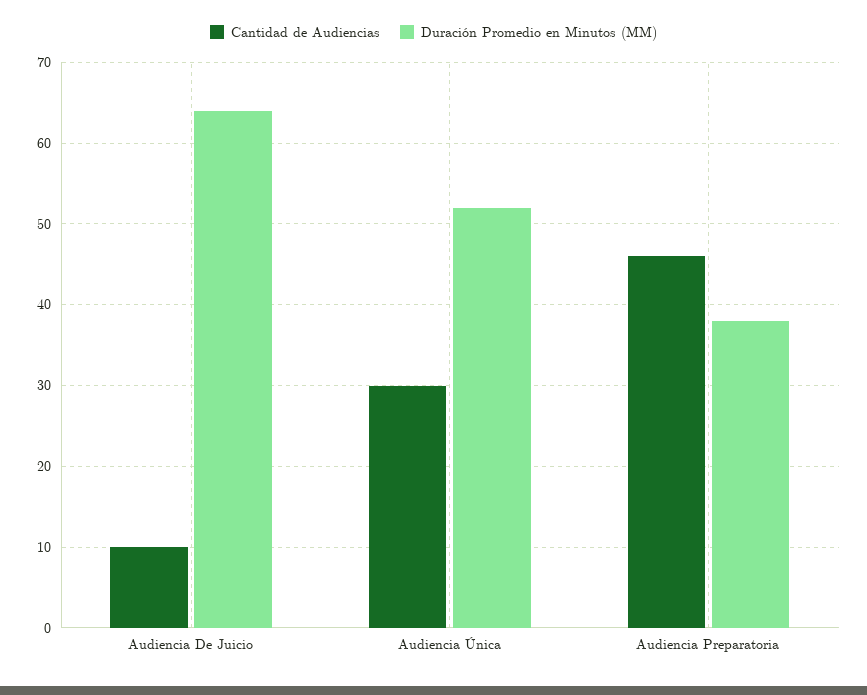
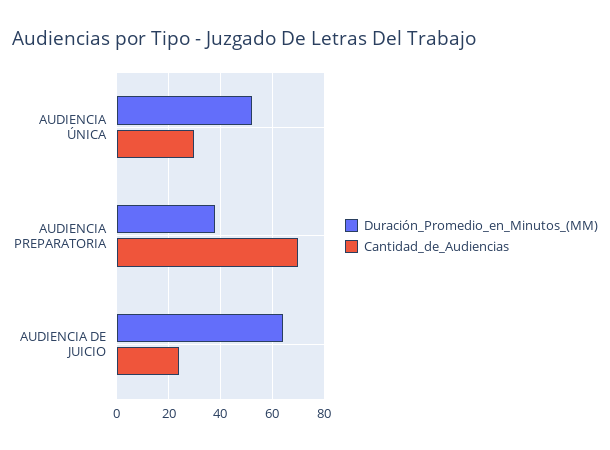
  {
    "Cantidad de Audiencias": {
-     "Audiencia De Juicio": 10,
+     "Audiencia De Juicio": 25,
      "Audiencia Única": 30,
-     "Audiencia Preparatoria": 46
+     "Audiencia Preparatoria": 70
    },
    "Duración Promedio en Minutos (MM)": {
      "Audiencia De Juicio": 64,
      "Audiencia Única": 52,
      "Audiencia Preparatoria": 38
    }
  }

